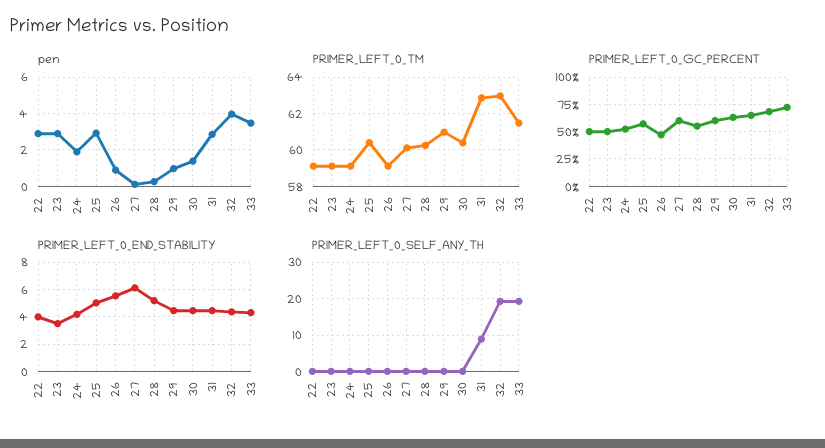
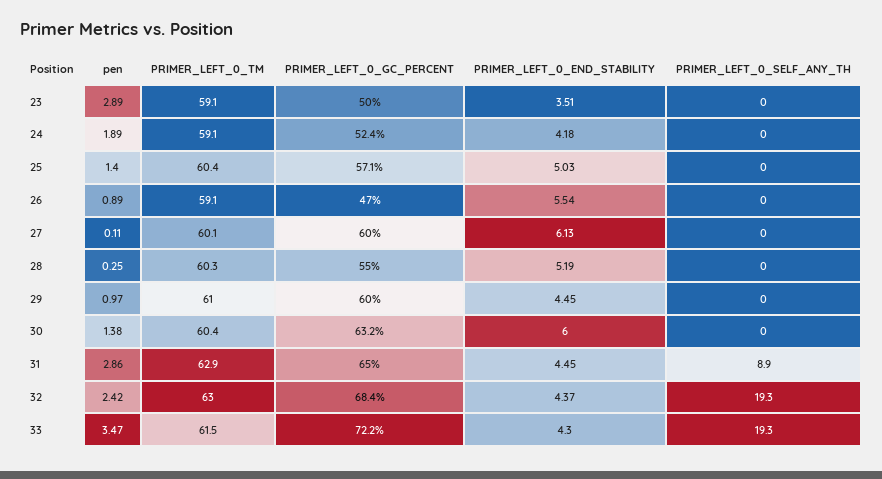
  {
    "pen": {
-     "22": 3,
      "23": 2.89,
      "24": 1.89,
-     "25": 3,
+     "25": 1.4,
      "26": 0.89,
      "27": 0.11,
      "28": 0.25,
      "29": 0.97,
      "30": 1.38,
      "31": 2.86,
-     "32": 4,
+     "32": 2.42,
      "33": 3.47
    },
    "PRIMER_LEFT_0_TM": {
-     "22": 59,
      "23": 59.1,
      "24": 59.1,
      "25": 60.4,
      "26": 59.1,
      "27": 60.1,
      "28": 60.3,
      "29": 61,
      "30": 60.4,
      "31": 62.9,
      "32": 63,
      "33": 61.5
    },
    "PRIMER_LEFT_0_GC_PERCENT": {
-     "22": 50,
      "23": 50,
      "24": 52.4,
      "25": 57.1,
      "26": 47,
      "27": 60,
      "28": 55,
      "29": 60,
      "30": 63.2,
      "31": 65,
      "32": 68.4,
      "33": 72.2
    },
    "PRIMER_LEFT_0_END_STABILITY": {
-     "22": 4,
      "23": 3.51,
      "24": 4.18,
      "25": 5.03,
      "26": 5.54,
      "27": 6.13,
      "28": 5.19,
      "29": 4.45,
-     "30": 4.5,
+     "30": 6,
      "31": 4.45,
      "32": 4.37,
      "33": 4.3
    },
    "PRIMER_LEFT_0_SELF_ANY_TH": {
-     "22": 0,
      "23": 0,
      "24": 0,
      "25": 0,
      "26": 0,
      "27": 0,
      "28": 0,
      "29": 0,
      "30": 0,
      "31": 8.9,
      "32": 19.3,
      "33": 19.3
    }
  }

